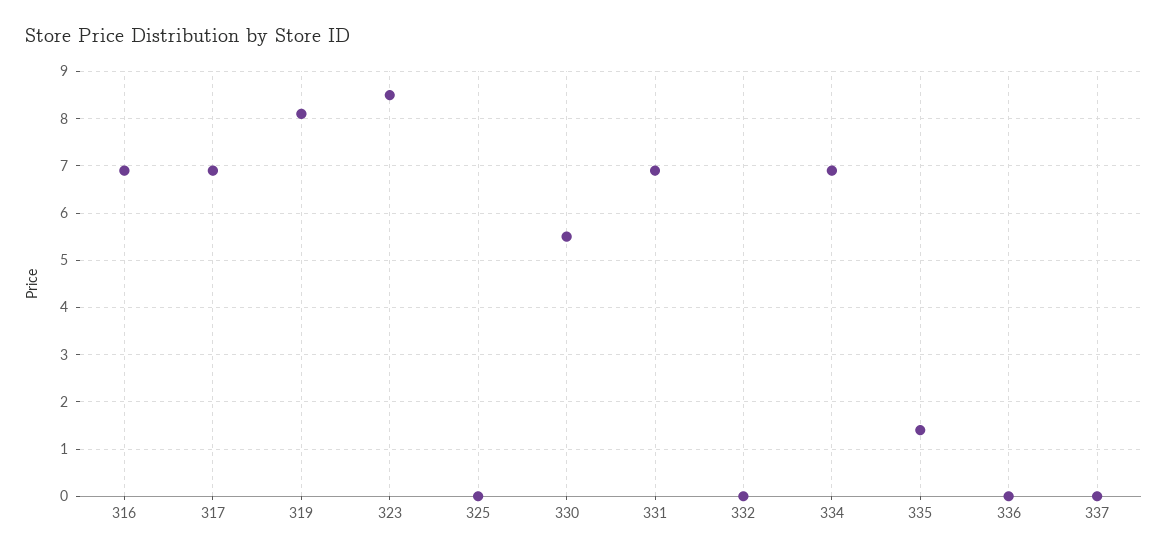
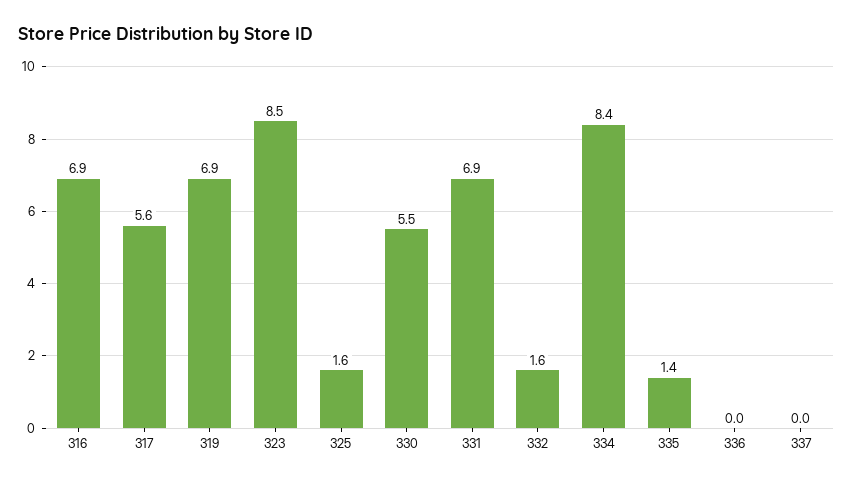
  {
    "316": 6.9,
-   "317": 7,
+   "317": 5.6,
-   "319": 8,
+   "319": 6.9,
    "323": 8.5,
-   "325": 0,
+   "325": 1.6,
    "330": 5.5,
    "331": 6.9,
-   "332": 0,
+   "332": 1.6,
-   "334": 7,
+   "334": 8.4,
    "335": 1.4,
    "336": 0,
    "337": 0
  }

